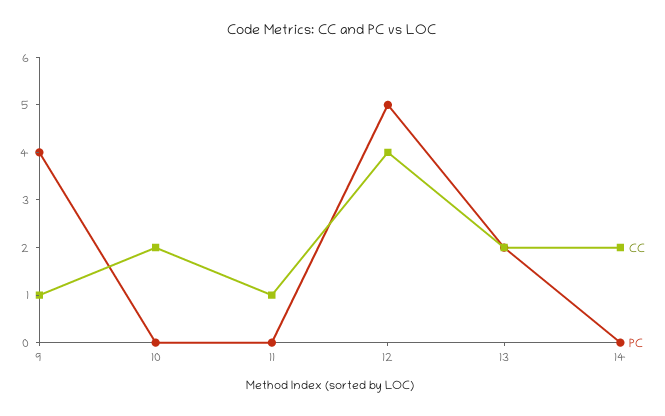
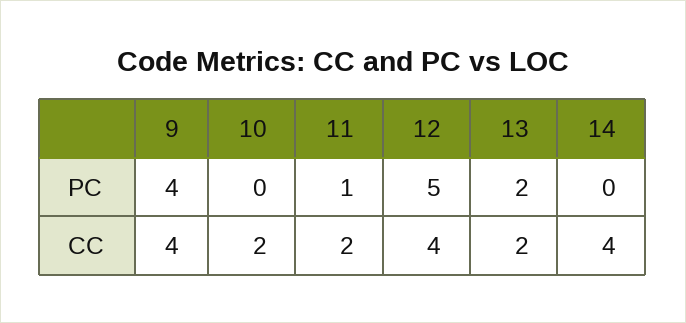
  {
    "CC": {
-     "9": 1,
+     "9": 4,
      "10": 2,
-     "11": 1,
+     "11": 2,
      "12": 4,
      "13": 2,
-     "14": 2
+     "14": 4
    },
    "PC": {
      "9": 4,
      "10": 0,
-     "11": 0,
+     "11": 1,
      "12": 5,
      "13": 2,
      "14": 0
    }
  }

